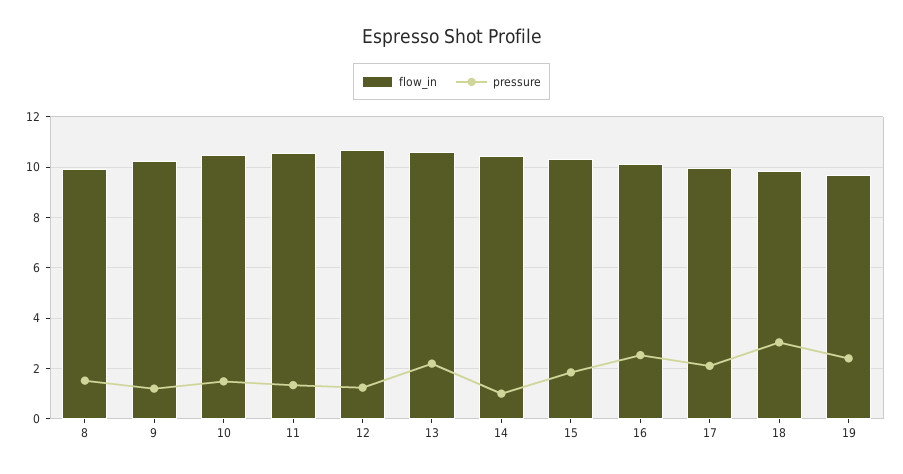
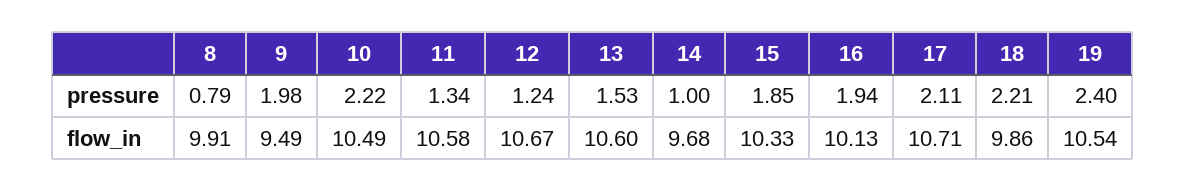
  {
    "flow_in": {
      "8": 9.91,
-     "9": 10.25,
+     "9": 9.49,
      "10": 10.49,
      "11": 10.58,
      "12": 10.67,
      "13": 10.6,
-     "14": 10.5,
+     "14": 9.68,
      "15": 10.33,
      "16": 10.13,
-     "17": 10,
+     "17": 10.71,
      "18": 9.86,
-     "19": 9.75
+     "19": 10.54
    },
    "pressure": {
-     "8": 1.5,
+     "8": 0.79,
-     "9": 1.25,
+     "9": 1.98,
-     "10": 1.5,
+     "10": 2.22,
      "11": 1.34,
      "12": 1.24,
-     "13": 2.25,
+     "13": 1.53,
      "14": 1,
      "15": 1.85,
-     "16": 2.5,
+     "16": 1.94,
      "17": 2.11,
-     "18": 3,
+     "18": 2.21,
      "19": 2.4
    }
  }

